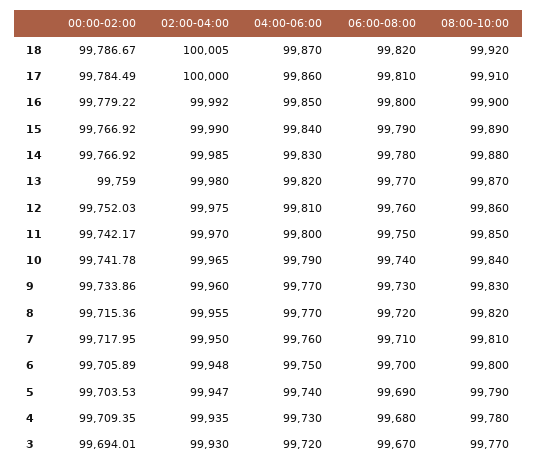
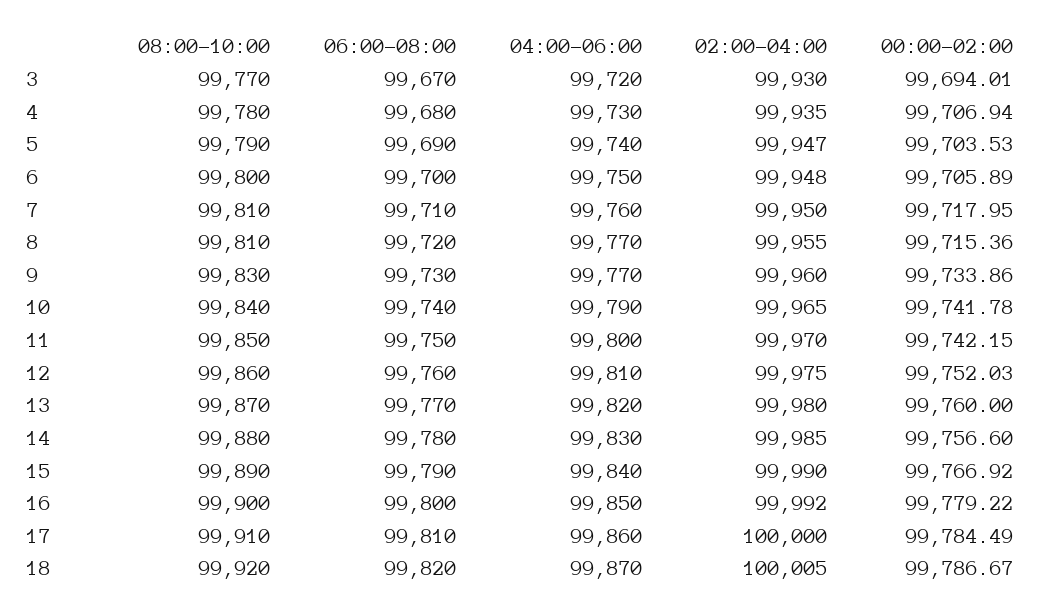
  {
    "00:00-02:00": {
      "18": 99786.67,
      "17": 99784.49,
      "16": 99779.22,
      "15": 99766.92,
-     "14": 99766.92,
+     "14": 99756.6,
-     "13": 99759,
+     "13": 99760,
      "12": 99752.03,
-     "11": 99742.17,
+     "11": 99742.15,
      "10": 99741.78,
      "9": 99733.86,
      "8": 99715.36,
      "7": 99717.95,
      "6": 99705.89,
      "5": 99703.53,
-     "4": 99709.35,
+     "4": 99706.94,
      "3": 99694.01
    },
    "02:00-04:00": {
      "18": 100005,
      "17": 100000,
      "16": 99992,
      "15": 99990,
      "14": 99985,
      "13": 99980,
      "12": 99975,
      "11": 99970,
      "10": 99965,
      "9": 99960,
      "8": 99955,
      "7": 99950,
      "6": 99948,
      "5": 99947,
      "4": 99935,
      "3": 99930
    },
    "04:00-06:00": {
      "18": 99870,
      "17": 99860,
      "16": 99850,
      "15": 99840,
      "14": 99830,
      "13": 99820,
      "12": 99810,
      "11": 99800,
      "10": 99790,
      "9": 99770,
      "8": 99770,
      "7": 99760,
      "6": 99750,
      "5": 99740,
      "4": 99730,
      "3": 99720
    },
    "06:00-08:00": {
      "18": 99820,
      "17": 99810,
      "16": 99800,
      "15": 99790,
      "14": 99780,
      "13": 99770,
      "12": 99760,
      "11": 99750,
      "10": 99740,
      "9": 99730,
      "8": 99720,
      "7": 99710,
      "6": 99700,
      "5": 99690,
      "4": 99680,
      "3": 99670
    },
    "08:00-10:00": {
      "18": 99920,
      "17": 99910,
      "16": 99900,
      "15": 99890,
      "14": 99880,
      "13": 99870,
      "12": 99860,
      "11": 99850,
      "10": 99840,
      "9": 99830,
-     "8": 99820,
+     "8": 99810,
      "7": 99810,
      "6": 99800,
      "5": 99790,
      "4": 99780,
      "3": 99770
    }
  }

